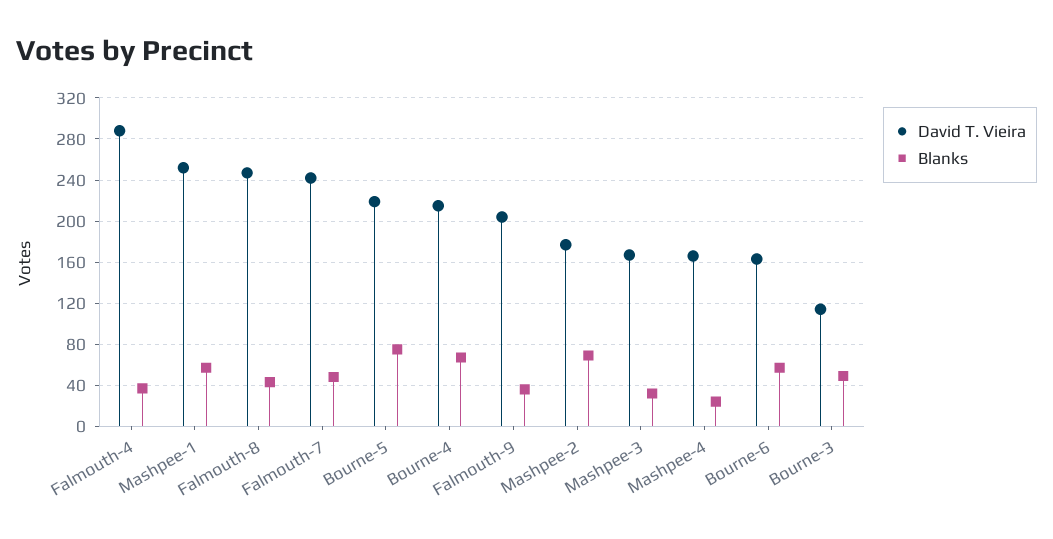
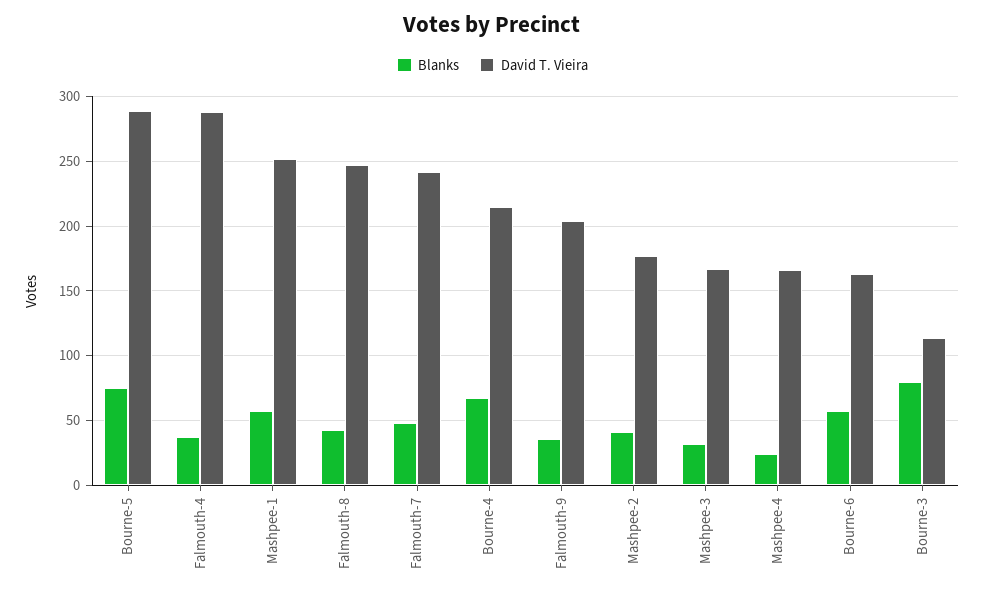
  {
    "David T. Vieira": {
      "Falmouth-4": 290,
      "Mashpee-1": 250,
      "Falmouth-8": 245,
      "Falmouth-7": 240,
-     "Bourne-5": 220,
+     "Bourne-5": 290,
      "Bourne-4": 215,
      "Falmouth-9": 205,
      "Mashpee-2": 175,
      "Mashpee-3": 165,
      "Mashpee-4": 165,
      "Bourne-6": 165,
      "Bourne-3": 115
    },
    "Blanks": {
      "Falmouth-4": 35,
      "Mashpee-1": 55,
      "Falmouth-8": 45,
      "Falmouth-7": 50,
      "Bourne-5": 75,
      "Bourne-4": 65,
      "Falmouth-9": 35,
-     "Mashpee-2": 70,
+     "Mashpee-2": 40,
      "Mashpee-3": 30,
      "Mashpee-4": 25,
      "Bourne-6": 55,
-     "Bourne-3": 50
+     "Bourne-3": 80
    }
  }

